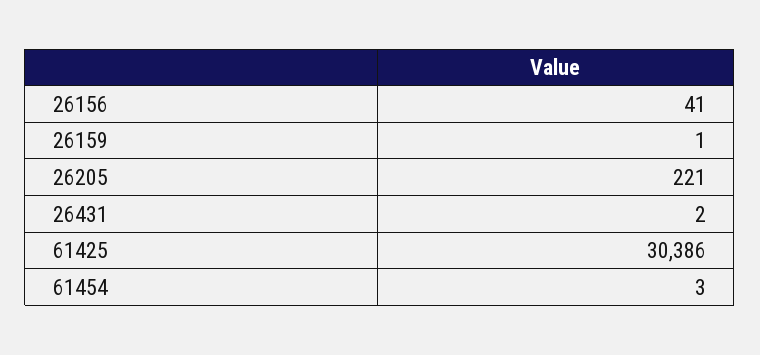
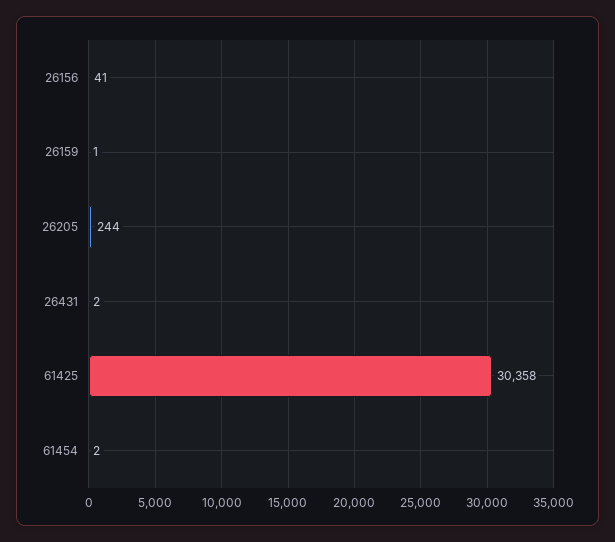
  {
    "26156": 41,
    "26159": 1,
-   "26205": 221,
+   "26205": 244,
    "26431": 2,
-   "61425": 30386,
+   "61425": 30358,
-   "61454": 3
+   "61454": 2
  }

